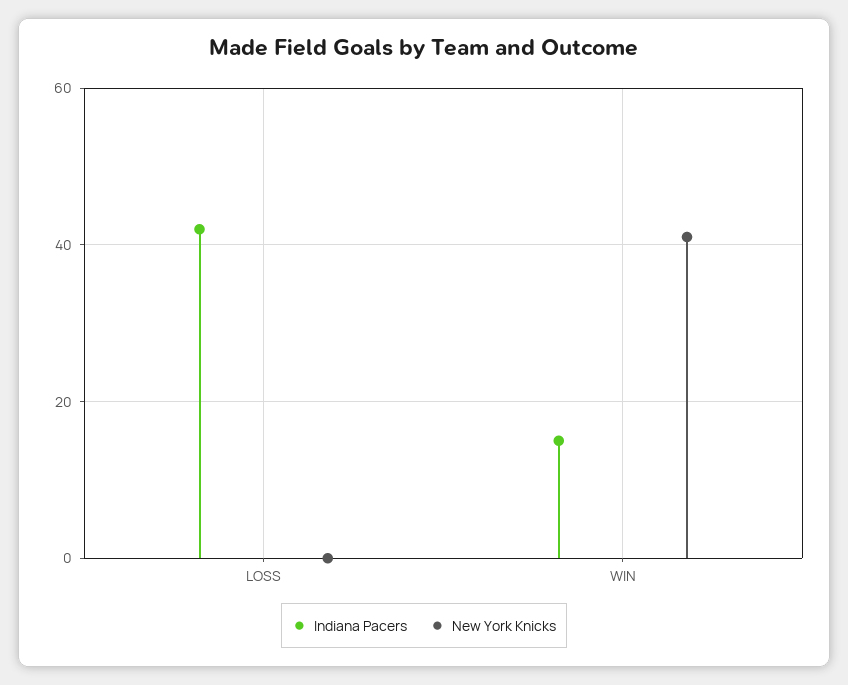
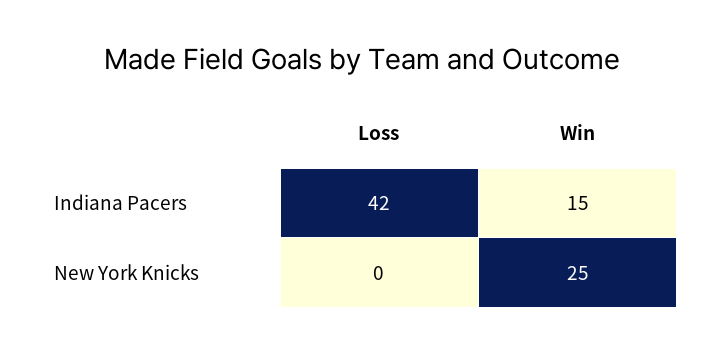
  {
    "Indiana Pacers": {
      "LOSS": 42,
      "WIN": 15
    },
    "New York Knicks": {
      "LOSS": 0,
-     "WIN": 40
+     "WIN": 25
    }
  }

